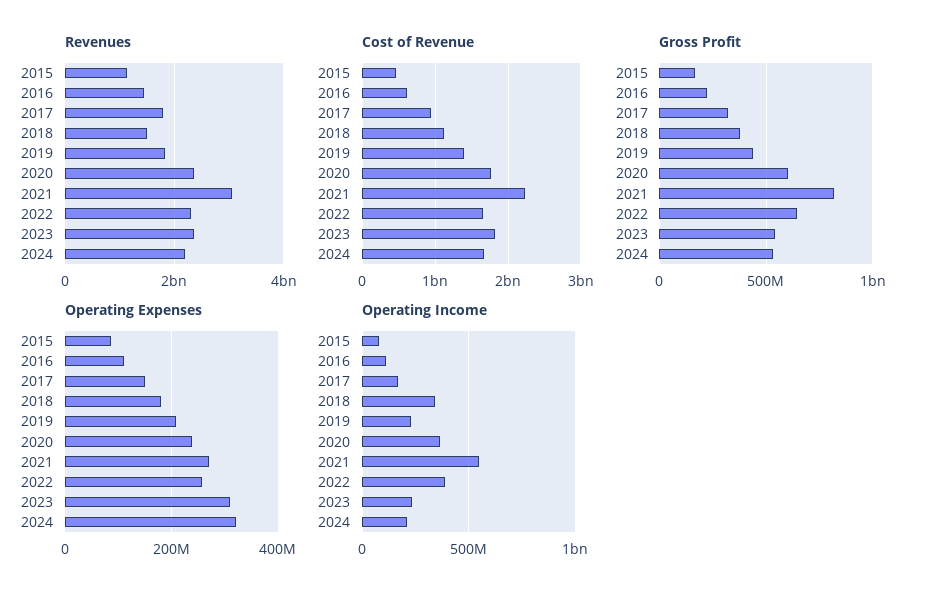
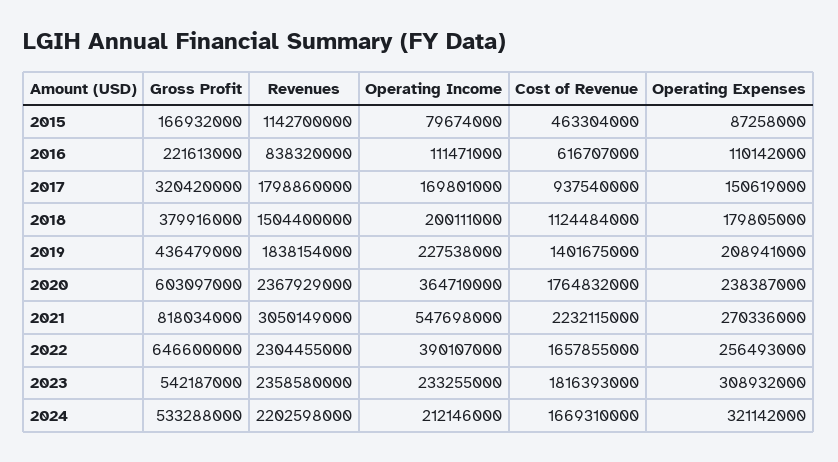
  {
    "Revenues": {
      "2015": 1142700000,
-     "2016": 1400000000,
+     "2016": 838320000,
      "2017": 1798860000,
      "2018": 1504400000,
      "2019": 1838154000,
      "2020": 2367929000,
      "2021": 3050149000,
      "2022": 2304455000,
      "2023": 2358580000,
      "2024": 2202598000
    },
    "Cost of Revenue": {
      "2015": 463304000,
      "2016": 616707000,
      "2017": 937540000,
      "2018": 1124484000,
      "2019": 1401675000,
      "2020": 1764832000,
      "2021": 2232115000,
      "2022": 1657855000,
      "2023": 1816393000,
      "2024": 1669310000
    },
    "Gross Profit": {
      "2015": 166932000,
      "2016": 221613000,
      "2017": 320420000,
      "2018": 379916000,
      "2019": 436479000,
      "2020": 603097000,
      "2021": 818034000,
      "2022": 646600000,
      "2023": 542187000,
      "2024": 533288000
    },
    "Operating Expenses": {
      "2015": 87258000,
      "2016": 110142000,
      "2017": 150619000,
      "2018": 179805000,
      "2019": 208941000,
      "2020": 238387000,
      "2021": 270336000,
      "2022": 256493000,
      "2023": 308932000,
      "2024": 321142000
    },
    "Operating Income": {
      "2015": 79674000,
      "2016": 111471000,
      "2017": 169801000,
-     "2018": 350000000,
+     "2018": 200111000,
      "2019": 227538000,
      "2020": 364710000,
      "2021": 547698000,
      "2022": 390107000,
      "2023": 233255000,
      "2024": 212146000
    }
  }

